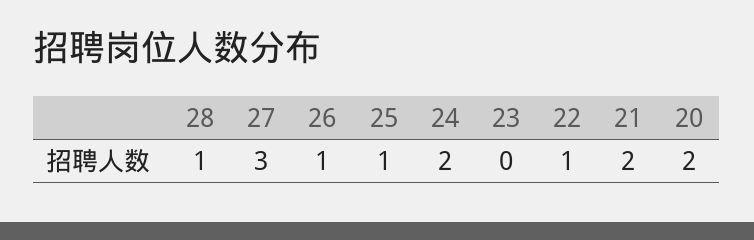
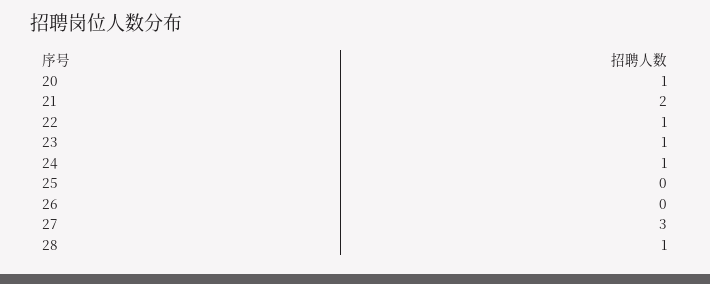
  {
    "28": 1,
    "27": 3,
-   "26": 1,
+   "26": 0,
-   "25": 1,
+   "25": 0,
-   "24": 2,
+   "24": 1,
-   "23": 0,
+   "23": 1,
    "22": 1,
    "21": 2,
-   "20": 2
+   "20": 1
  }

